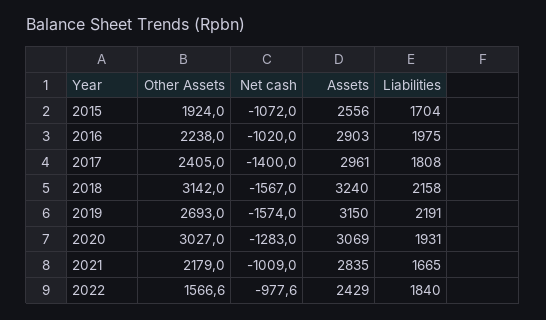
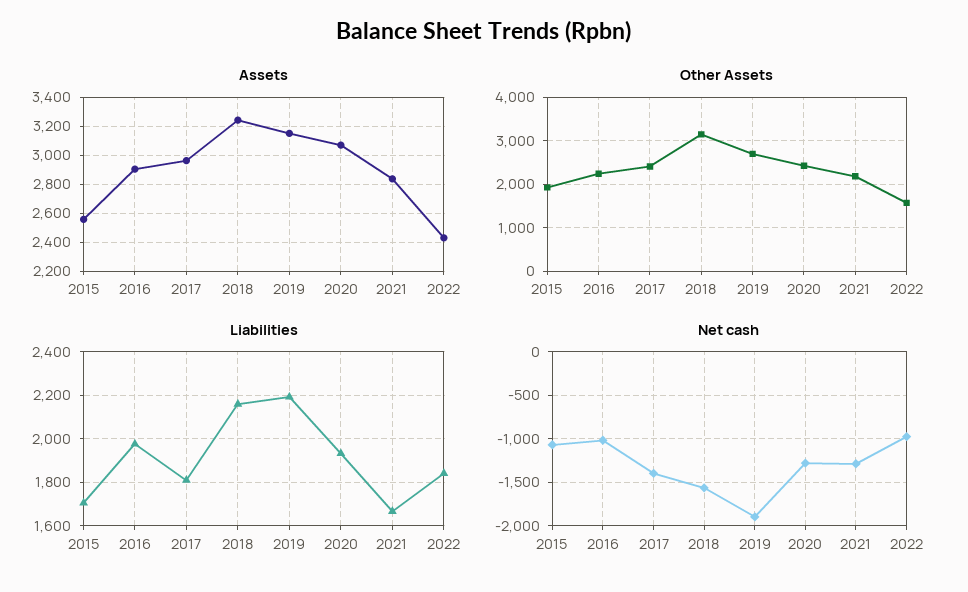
  {
    "Other Assets": {
      "2015": 1924,
      "2016": 2238,
      "2017": 2405,
      "2018": 3142,
      "2019": 2693,
-     "2020": 3027,
+     "2020": 2400,
      "2021": 2179,
      "2022": 1566.6
    },
    "Net cash": {
      "2015": -1072,
      "2016": -1020,
      "2017": -1400,
      "2018": -1567,
-     "2019": -1574,
+     "2019": -1900,
      "2020": -1283,
-     "2021": -1009,
+     "2021": -1300,
      "2022": -977.6
    },
    "Assets": {
      "2015": 2556,
      "2016": 2903,
      "2017": 2961,
      "2018": 3240,
      "2019": 3150,
      "2020": 3069,
      "2021": 2835,
      "2022": 2429
    },
    "Liabilities": {
      "2015": 1704,
      "2016": 1975,
      "2017": 1808,
      "2018": 2158,
      "2019": 2191,
      "2020": 1931,
      "2021": 1665,
      "2022": 1840
    }
  }

